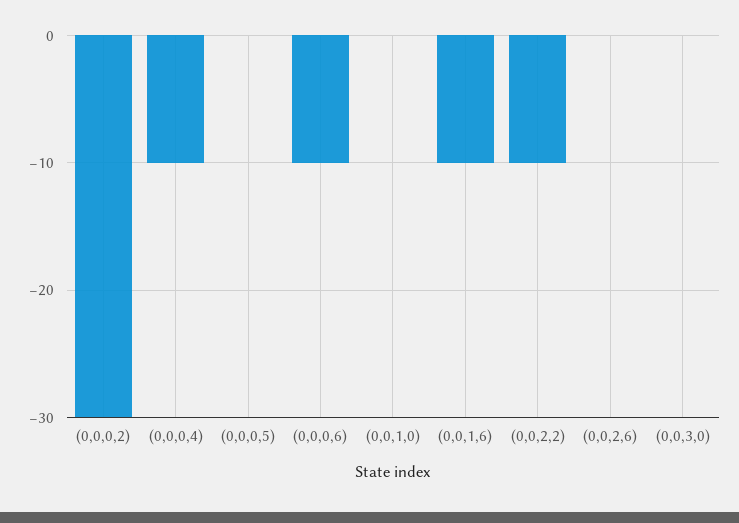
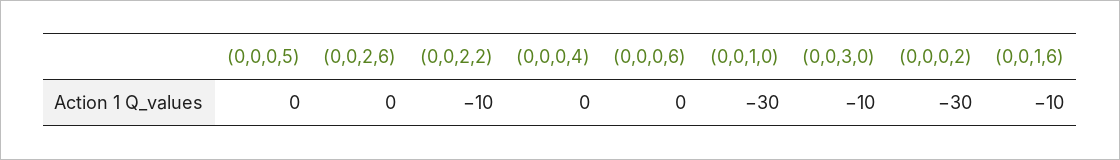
  {
    "(0,0,0,2)": -30,
-   "(0,0,0,4)": -10,
+   "(0,0,0,4)": 0,
    "(0,0,0,5)": 0,
-   "(0,0,0,6)": -10,
+   "(0,0,0,6)": 0,
-   "(0,0,1,0)": 0,
+   "(0,0,1,0)": -30,
    "(0,0,1,6)": -10,
    "(0,0,2,2)": -10,
    "(0,0,2,6)": 0,
-   "(0,0,3,0)": 0
+   "(0,0,3,0)": -10
  }

